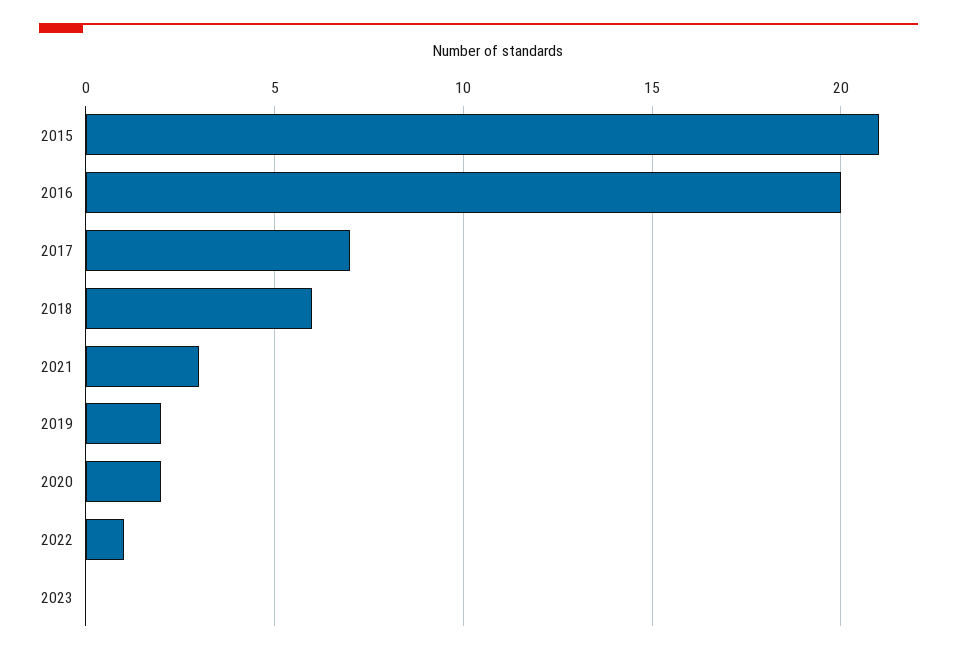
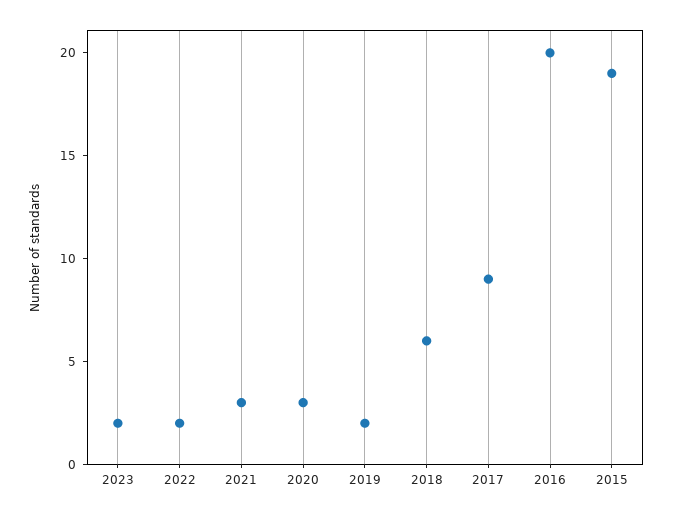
  {
-   "2015": 21,
+   "2015": 19,
    "2016": 20,
-   "2017": 7,
+   "2017": 9,
    "2018": 6,
    "2021": 3,
    "2019": 2,
-   "2020": 2,
+   "2020": 3,
-   "2022": 1,
+   "2022": 2,
-   "2023": 0
+   "2023": 2
  }

